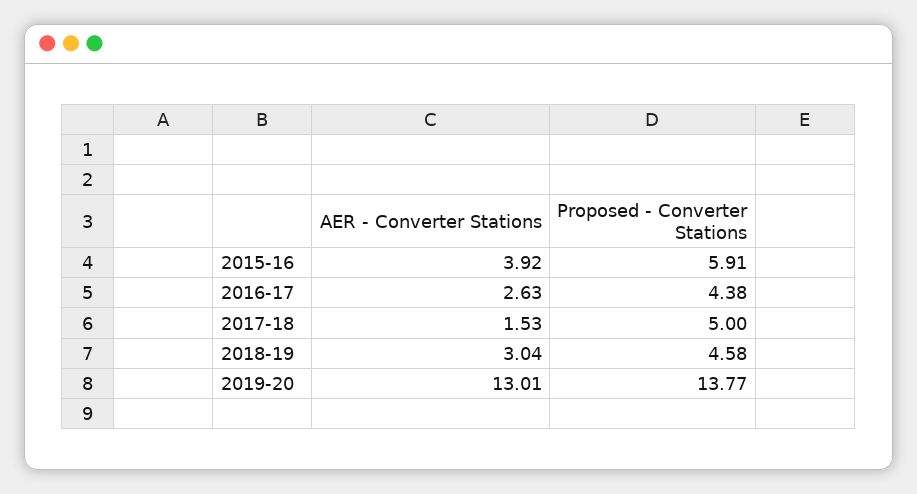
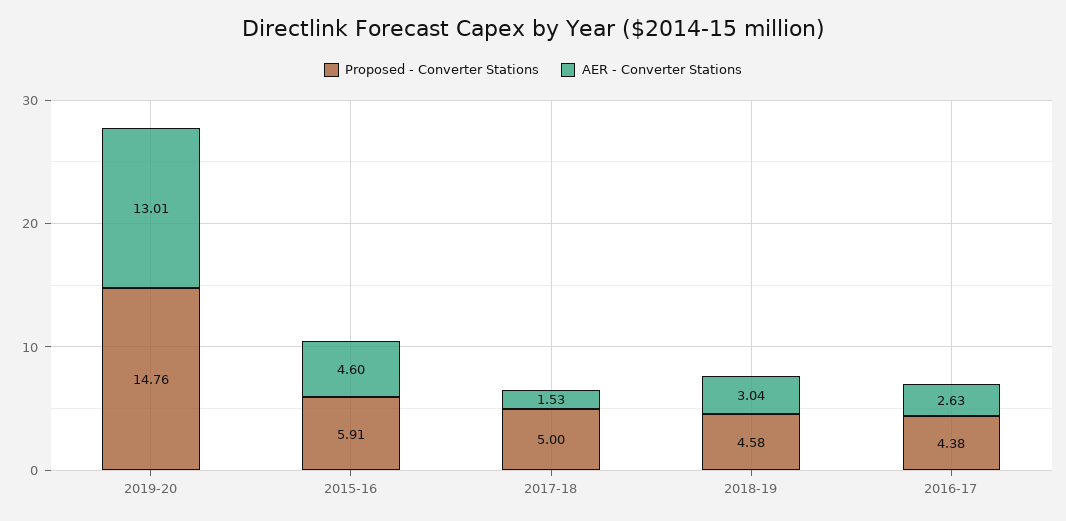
  {
    "AER - Converter Stations": {
-     "2015-16": 3.92,
+     "2015-16": 4.6,
      "2016-17": 2.63,
      "2017-18": 1.53,
      "2018-19": 3.04,
      "2019-20": 13.01
    },
    "Proposed - Converter Stations": {
      "2015-16": 5.91,
      "2016-17": 4.38,
      "2017-18": 5,
      "2018-19": 4.58,
-     "2019-20": 13.77
+     "2019-20": 14.76
    }
  }

